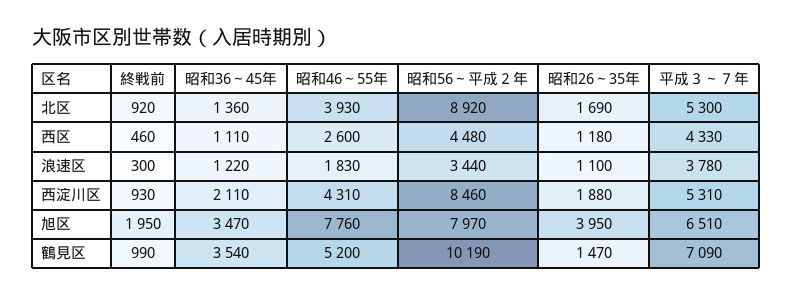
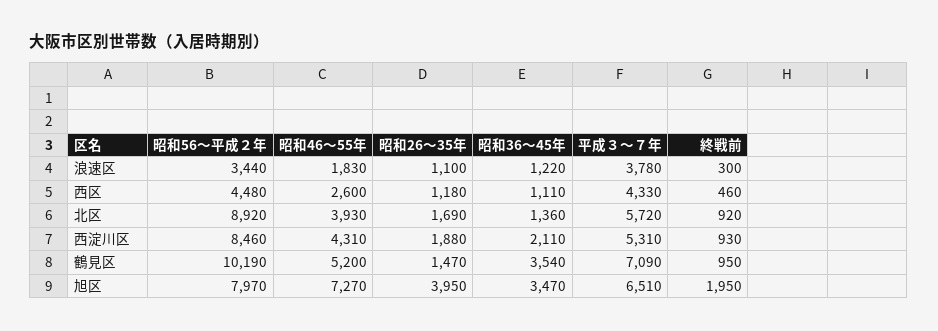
  {
    "終戦前": {
      "北区": 920,
      "西区": 460,
      "浪速区": 300,
      "西淀川区": 930,
      "旭区": 1950,
-     "鶴見区": 990
+     "鶴見区": 950
    },
    "昭和36～45年": {
      "北区": 1360,
      "西区": 1110,
      "浪速区": 1220,
      "西淀川区": 2110,
      "旭区": 3470,
      "鶴見区": 3540
    },
    "昭和46～55年": {
      "北区": 3930,
      "西区": 2600,
      "浪速区": 1830,
      "西淀川区": 4310,
-     "旭区": 7760,
+     "旭区": 7270,
      "鶴見区": 5200
    },
    "昭和56～平成２年": {
      "北区": 8920,
      "西区": 4480,
      "浪速区": 3440,
      "西淀川区": 8460,
      "旭区": 7970,
      "鶴見区": 10190
    },
    "昭和26～35年": {
      "北区": 1690,
      "西区": 1180,
      "浪速区": 1100,
      "西淀川区": 1880,
      "旭区": 3950,
      "鶴見区": 1470
    },
    "平成３～７年": {
-     "北区": 5300,
+     "北区": 5720,
      "西区": 4330,
      "浪速区": 3780,
      "西淀川区": 5310,
      "旭区": 6510,
      "鶴見区": 7090
    }
  }

